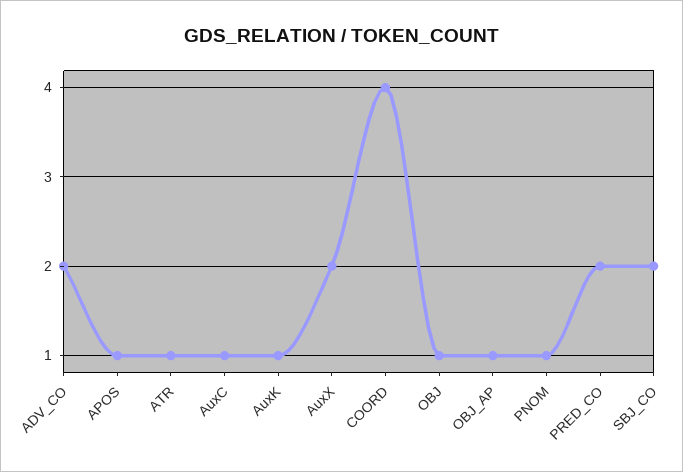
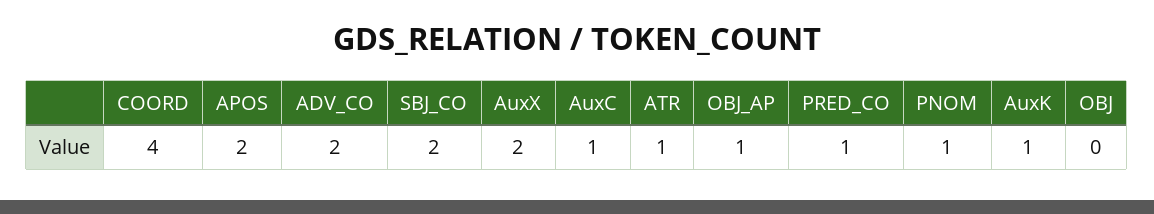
  {
    "ADV_CO": 2,
-   "APOS": 1,
+   "APOS": 2,
    "ATR": 1,
    "AuxC": 1,
    "AuxK": 1,
    "AuxX": 2,
    "COORD": 4,
-   "OBJ": 1,
+   "OBJ": 0,
    "OBJ_AP": 1,
    "PNOM": 1,
-   "PRED_CO": 2,
+   "PRED_CO": 1,
    "SBJ_CO": 2
  }

